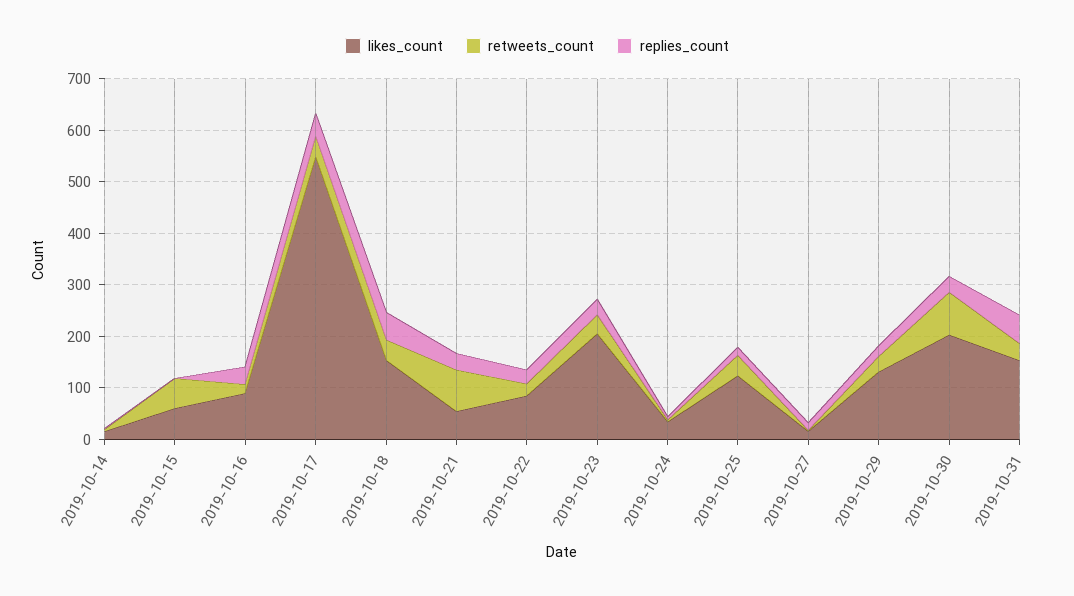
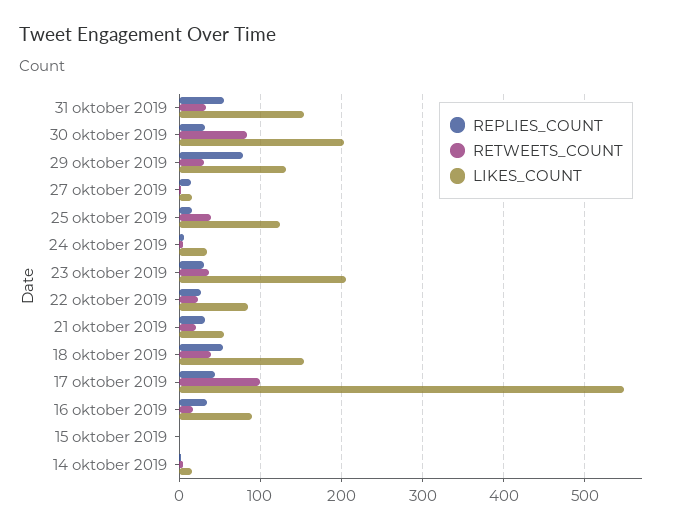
  {
    "likes_count": {
      "2019-10-14": 20,
-     "2019-10-15": 60,
+     "2019-10-15": 0,
      "2019-10-16": 90,
      "2019-10-17": 550,
      "2019-10-18": 150,
      "2019-10-21": 60,
      "2019-10-22": 90,
      "2019-10-23": 210,
      "2019-10-24": 30,
      "2019-10-25": 120,
      "2019-10-27": 20,
      "2019-10-29": 130,
      "2019-10-30": 200,
      "2019-10-31": 150
    },
    "retweets_count": {
      "2019-10-14": 0,
-     "2019-10-15": 60,
+     "2019-10-15": 0,
      "2019-10-16": 20,
-     "2019-10-17": 40,
+     "2019-10-17": 100,
      "2019-10-18": 40,
-     "2019-10-21": 80,
+     "2019-10-21": 20,
      "2019-10-22": 20,
      "2019-10-23": 40,
      "2019-10-24": 0,
      "2019-10-25": 40,
      "2019-10-27": 0,
      "2019-10-29": 30,
      "2019-10-30": 80,
      "2019-10-31": 30
    },
    "replies_count": {
      "2019-10-14": 0,
      "2019-10-15": 0,
      "2019-10-16": 30,
      "2019-10-17": 40,
      "2019-10-18": 50,
      "2019-10-21": 30,
      "2019-10-22": 30,
      "2019-10-23": 30,
      "2019-10-24": 10,
      "2019-10-25": 20,
      "2019-10-27": 10,
-     "2019-10-29": 20,
+     "2019-10-29": 80,
      "2019-10-30": 30,
      "2019-10-31": 60
    }
  }

